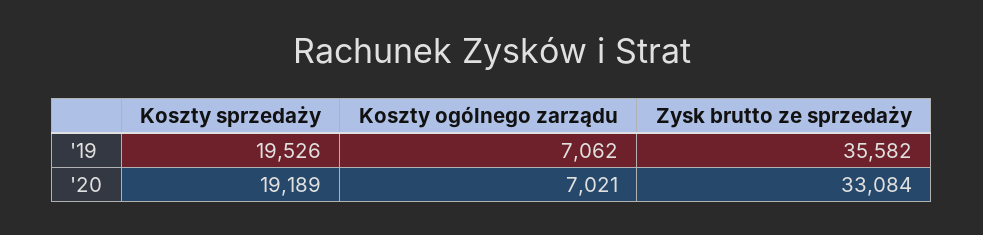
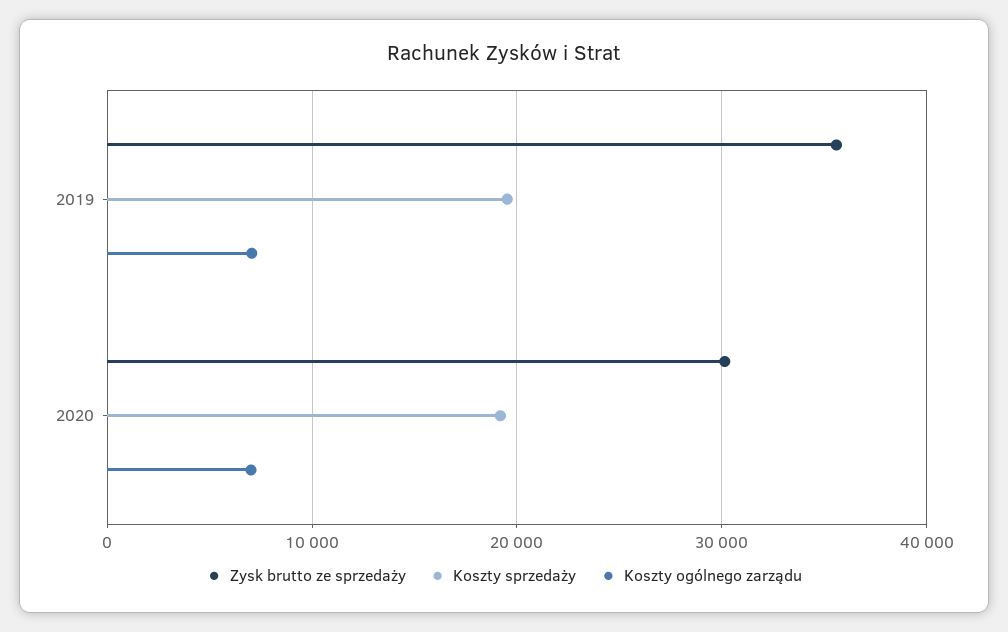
  {
    "Koszty sprzedaży": {
      "'19": 19526,
      "'20": 19189
    },
    "Koszty ogólnego zarządu": {
      "'19": 7062,
      "'20": 7021
    },
    "Zysk brutto ze sprzedaży": {
      "'19": 35582,
-     "'20": 33084
+     "'20": 30000
    }
  }

